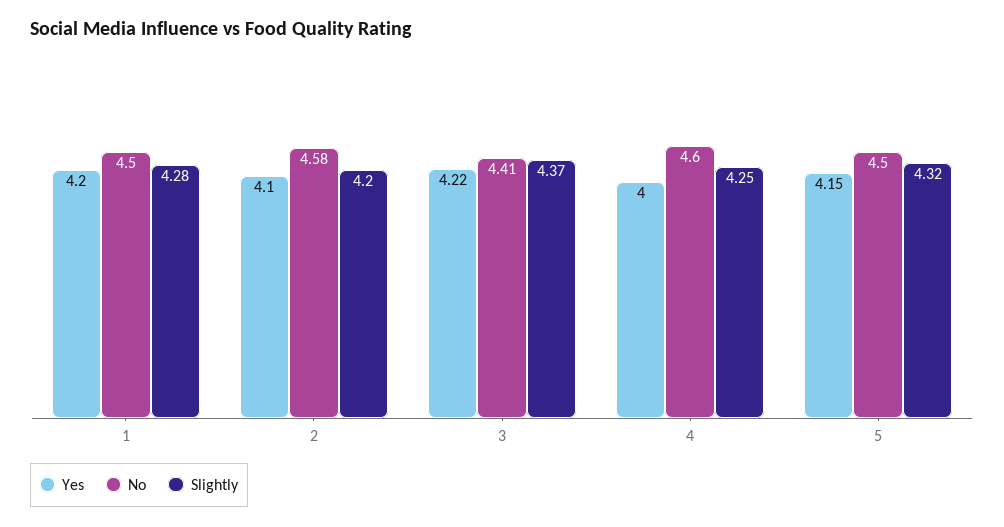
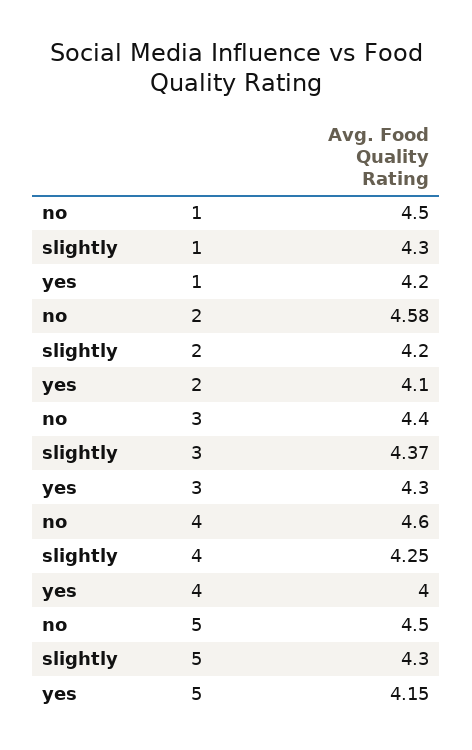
  {
    "Yes": {
      "1": 4.2,
      "2": 4.1,
-     "3": 4.22,
+     "3": 4.3,
      "4": 4,
      "5": 4.15
    },
    "No": {
      "1": 4.5,
      "2": 4.58,
-     "3": 4.41,
+     "3": 4.4,
      "4": 4.6,
      "5": 4.5
    },
    "Slightly": {
-     "1": 4.28,
+     "1": 4.3,
      "2": 4.2,
      "3": 4.37,
      "4": 4.25,
-     "5": 4.32
+     "5": 4.3
    }
  }

